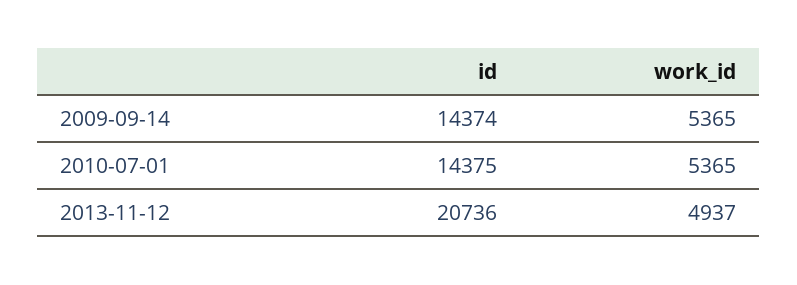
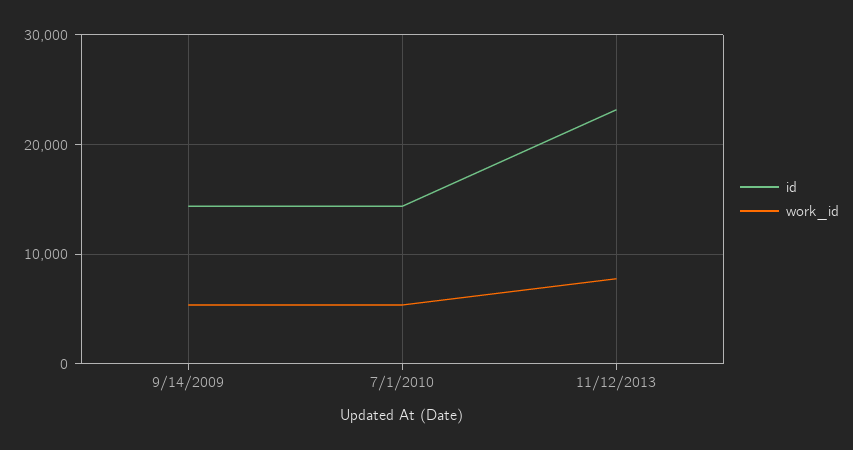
  {
    "id": {
      "2009-09-14": 14374,
      "2010-07-01": 14375,
-     "2013-11-12": 20736
+     "2013-11-12": 23000
    },
    "work_id": {
      "2009-09-14": 5365,
      "2010-07-01": 5365,
-     "2013-11-12": 4937
+     "2013-11-12": 8000
    }
  }

